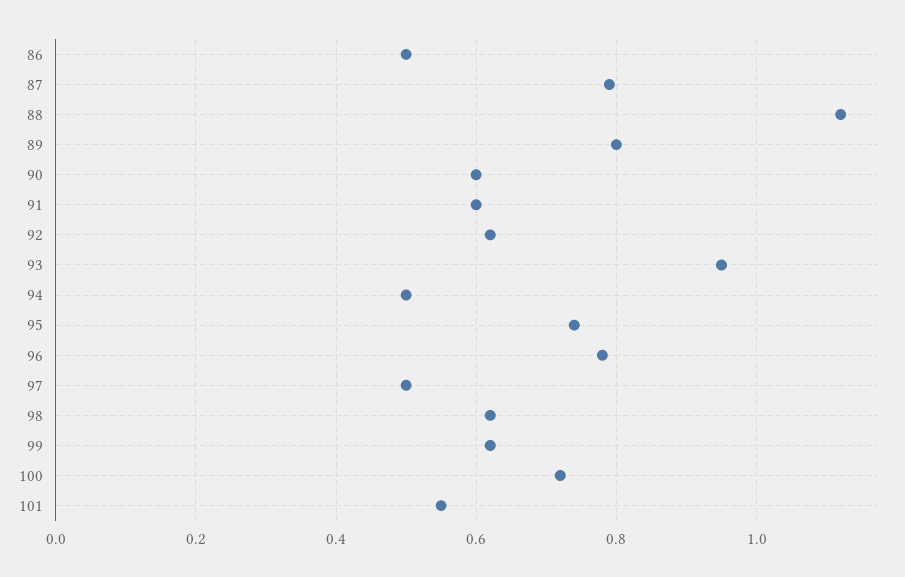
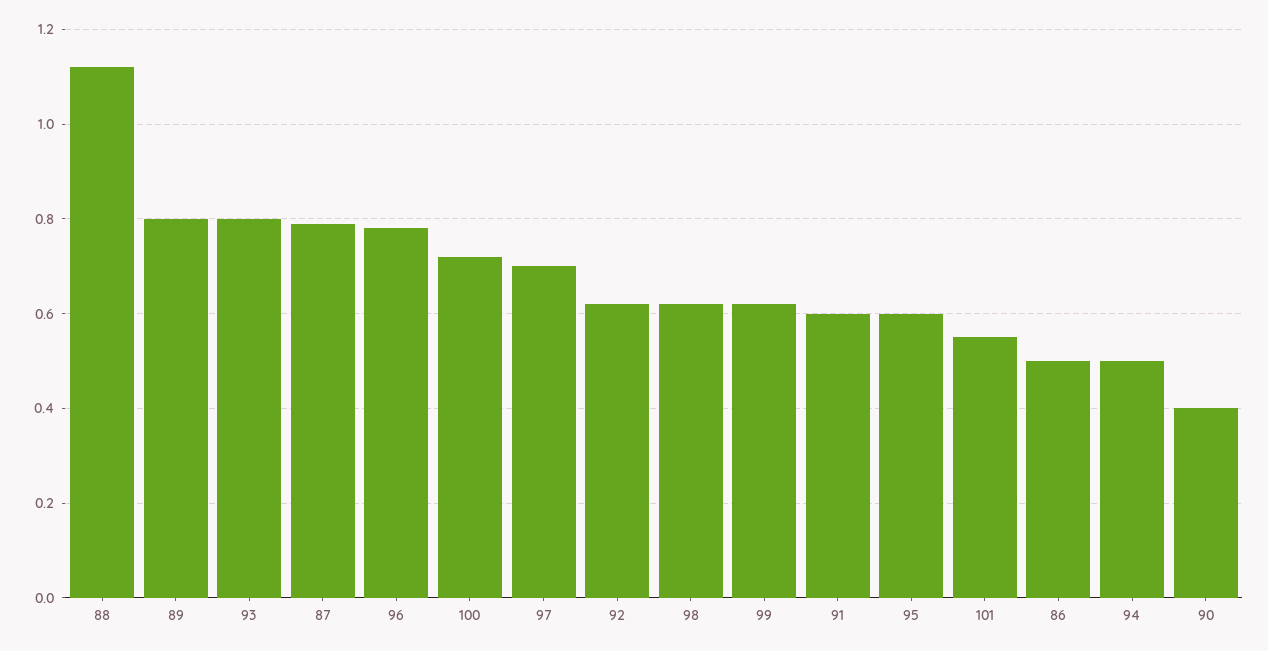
  {
    "86": 0.5,
    "87": 0.8,
    "88": 1.1,
    "89": 0.8,
-   "90": 0.6,
+   "90": 0.4,
    "91": 0.6,
    "92": 0.6,
-   "93": 0.95,
+   "93": 0.8,
    "94": 0.5,
-   "95": 0.75,
+   "95": 0.6,
    "96": 0.8,
-   "97": 0.5,
+   "97": 0.7,
    "98": 0.6,
    "99": 0.6,
    "100": 0.7,
    "101": 0.55
  }

